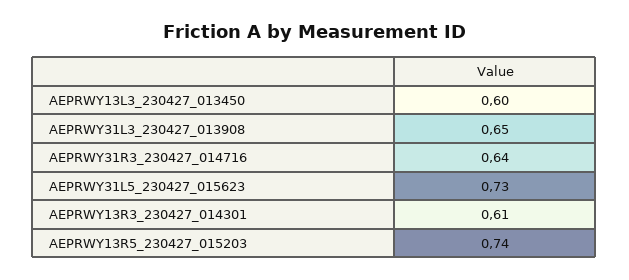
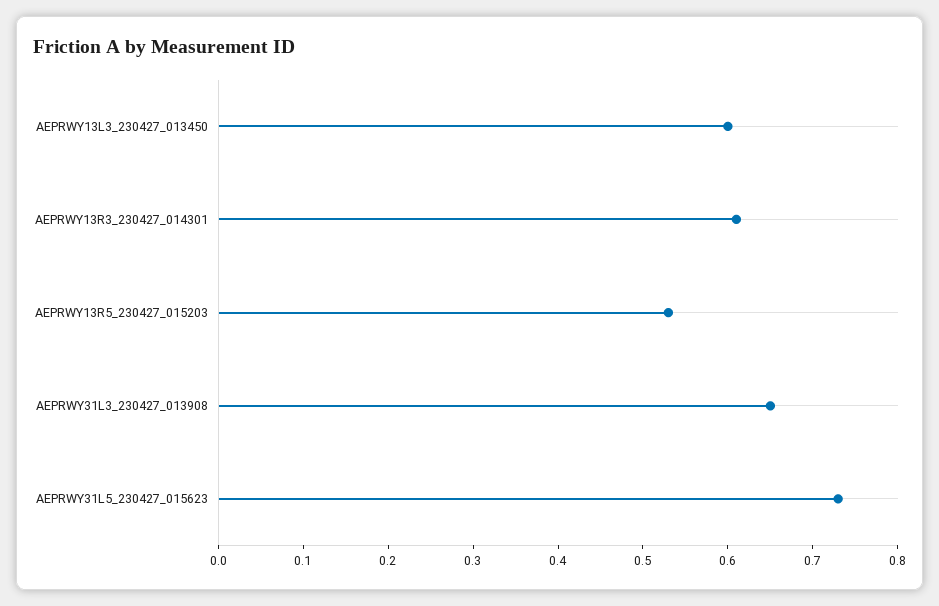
  {
    "AEPRWY13L3_230427_013450": 0.6,
    "AEPRWY31L3_230427_013908": 0.65,
-   "AEPRWY31R3_230427_014716": 0.64,
    "AEPRWY31L5_230427_015623": 0.73,
    "AEPRWY13R3_230427_014301": 0.61,
-   "AEPRWY13R5_230427_015203": 0.74
+   "AEPRWY13R5_230427_015203": 0.53
  }

